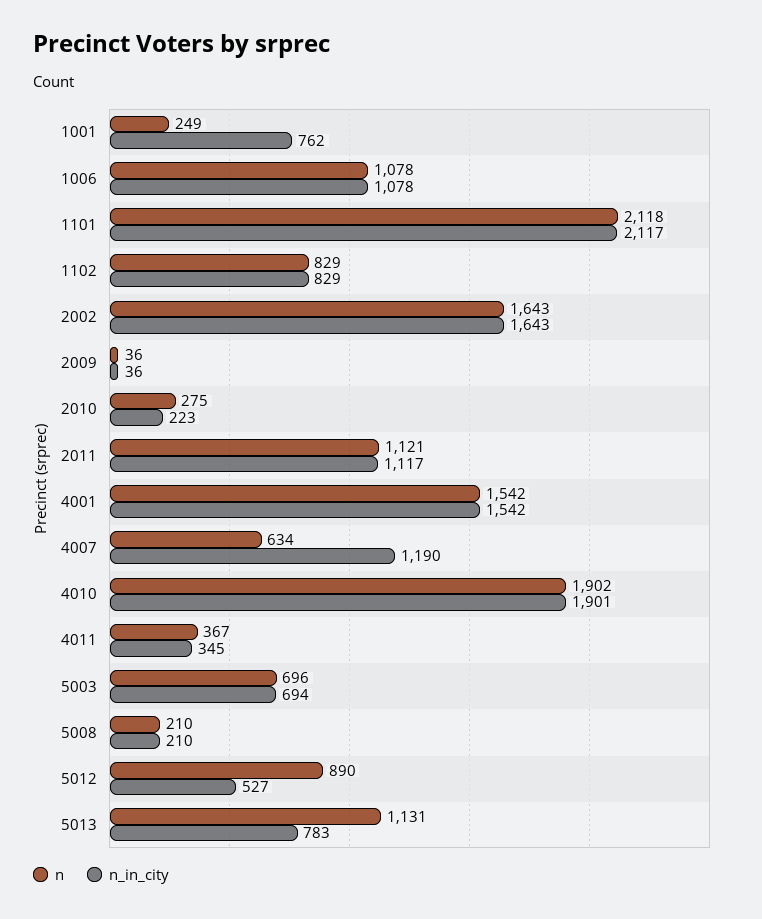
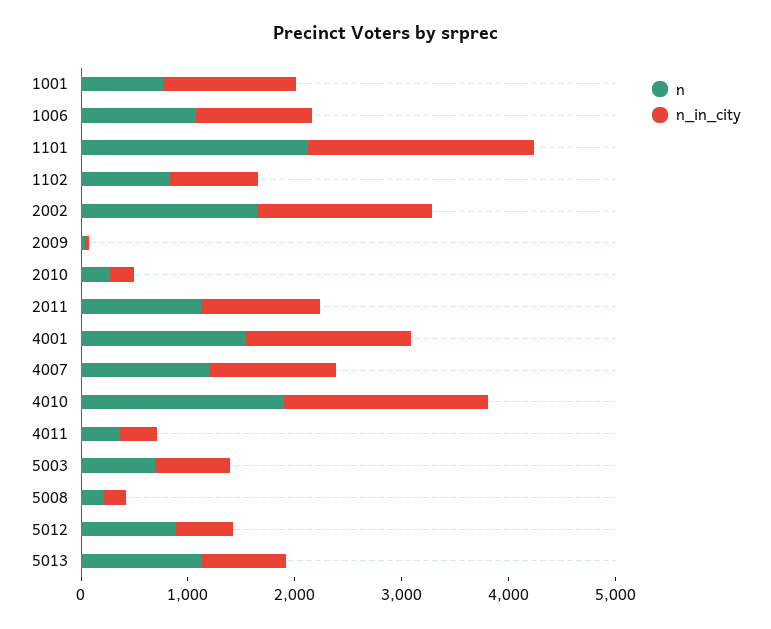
  {
    "n": {
-     "1001": 249,
+     "1001": 800,
      "1006": 1078,
      "1101": 2118,
      "1102": 829,
      "2002": 1643,
      "2009": 36,
      "2010": 275,
      "2011": 1121,
      "4001": 1542,
-     "4007": 634,
+     "4007": 1200,
      "4010": 1902,
      "4011": 367,
      "5003": 696,
      "5008": 210,
      "5012": 890,
      "5013": 1131
    },
    "n_in_city": {
-     "1001": 762,
+     "1001": 1200,
      "1006": 1078,
      "1101": 2117,
      "1102": 829,
      "2002": 1643,
      "2009": 36,
      "2010": 223,
      "2011": 1117,
      "4001": 1542,
      "4007": 1190,
      "4010": 1901,
      "4011": 345,
      "5003": 694,
      "5008": 210,
      "5012": 527,
      "5013": 783
    }
  }

